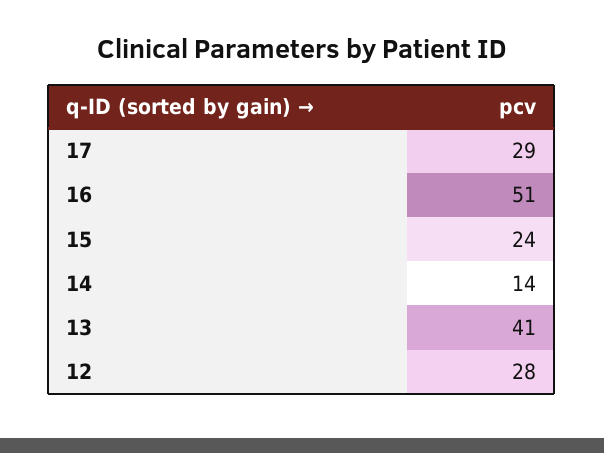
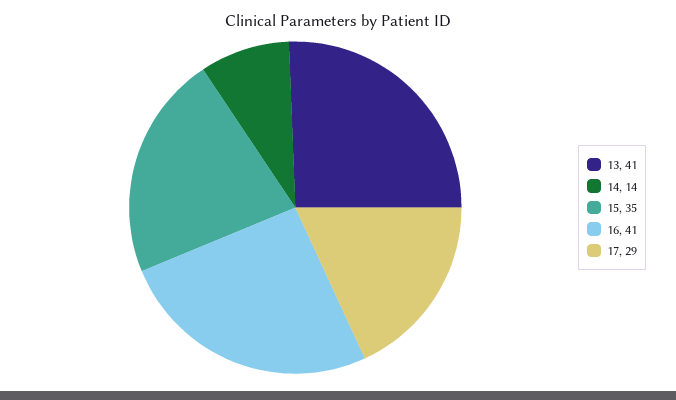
  {
    "17": 29,
-   "16": 51,
+   "16": 41,
-   "15": 24,
+   "15": 35,
    "14": 14,
-   "13": 41,
+   "13": 41
-   "12": 28
  }

